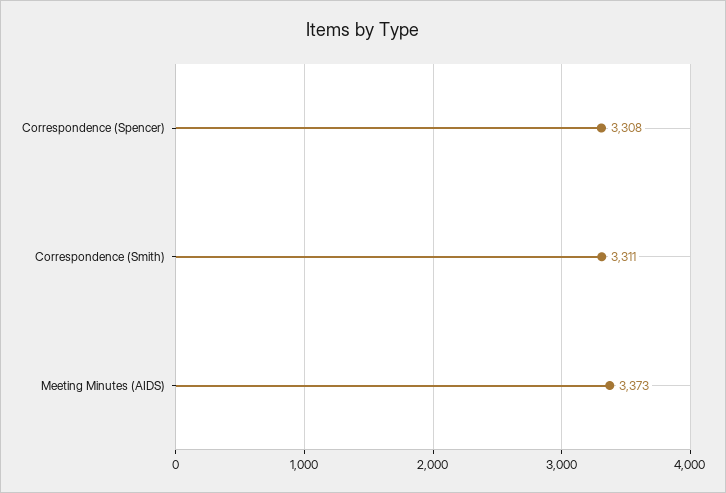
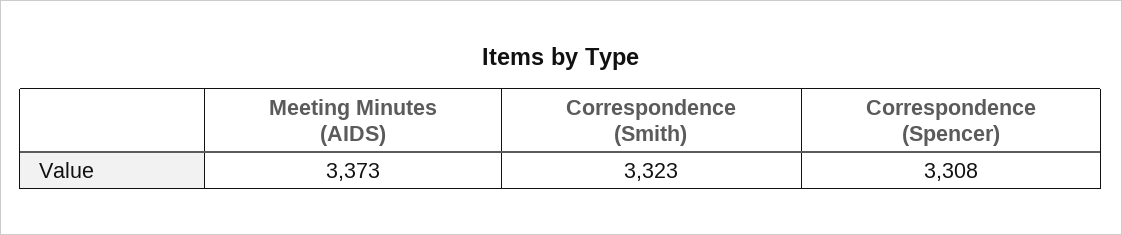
  {
    "Correspondence (Spencer)": 3308,
-   "Correspondence (Smith)": 3311,
+   "Correspondence (Smith)": 3323,
    "Meeting Minutes (AIDS)": 3373
  }

